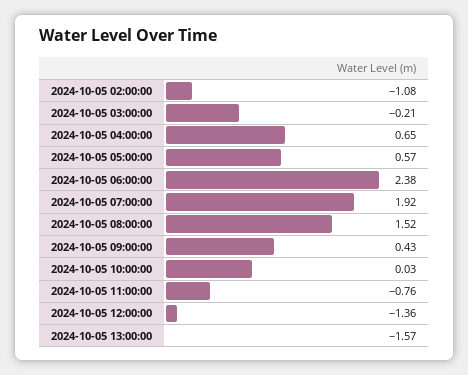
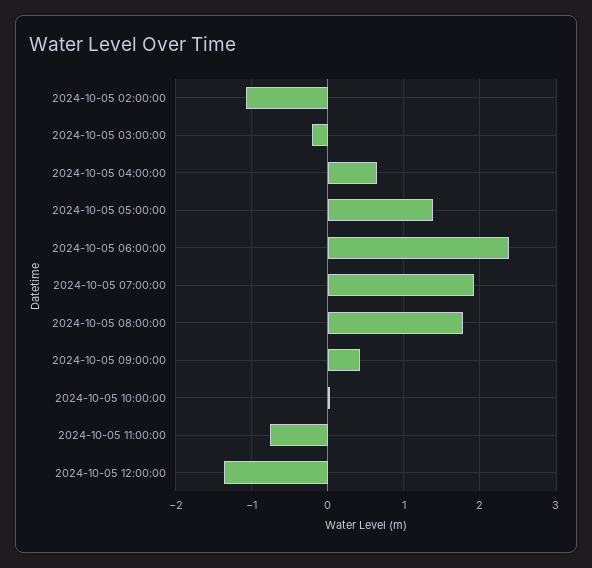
  {
    "2024-10-05 02:00:00": -1.08,
    "2024-10-05 03:00:00": -0.21,
    "2024-10-05 04:00:00": 0.65,
-   "2024-10-05 05:00:00": 0.57,
+   "2024-10-05 05:00:00": 1.4,
    "2024-10-05 06:00:00": 2.38,
    "2024-10-05 07:00:00": 1.92,
-   "2024-10-05 08:00:00": 1.52,
+   "2024-10-05 08:00:00": 1.8,
    "2024-10-05 09:00:00": 0.43,
    "2024-10-05 10:00:00": 0.03,
    "2024-10-05 11:00:00": -0.76,
-   "2024-10-05 12:00:00": -1.36,
+   "2024-10-05 12:00:00": -1.36
-   "2024-10-05 13:00:00": -1.57
  }

